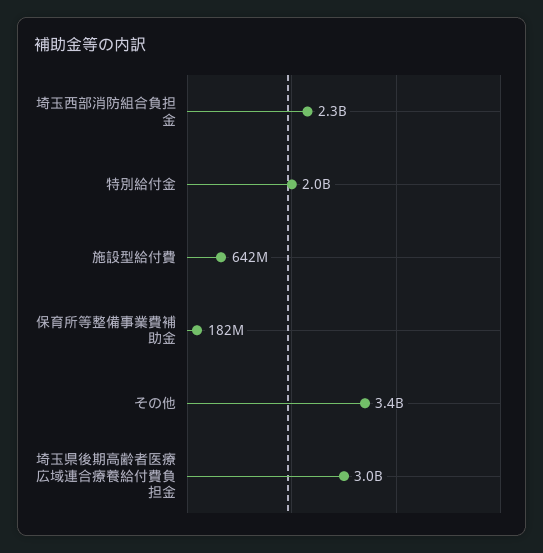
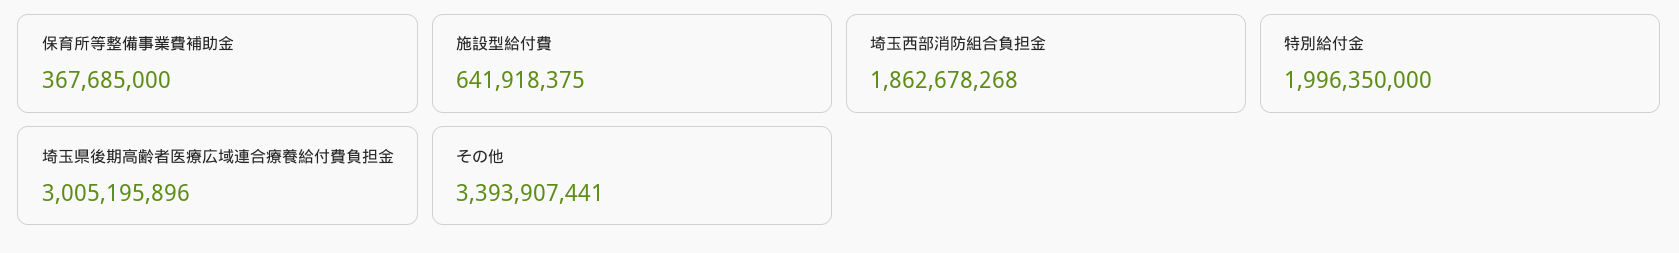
  {
-   "埼玉西部消防組合負担金": 2300000000,
+   "埼玉西部消防組合負担金": 1862678268,
    "特別給付金": 1996350000,
    "施設型給付費": 641918375,
-   "保育所等整備事業費補助金": 182000000,
+   "保育所等整備事業費補助金": 367685000,
    "その他": 3393907441,
    "埼玉県後期高齢者医療広域連合療養給付費負担金": 3005195896
  }

